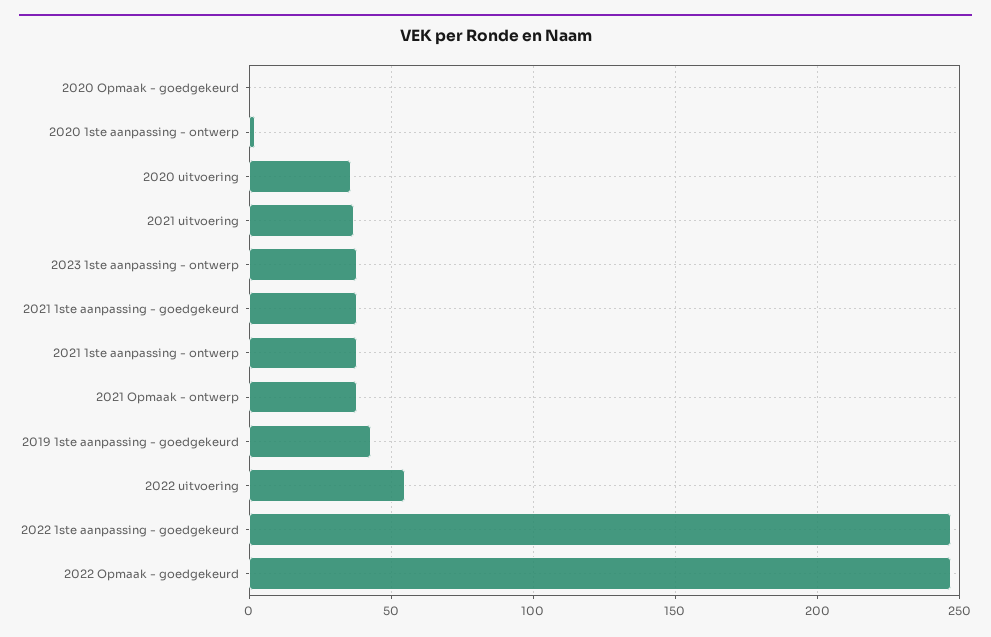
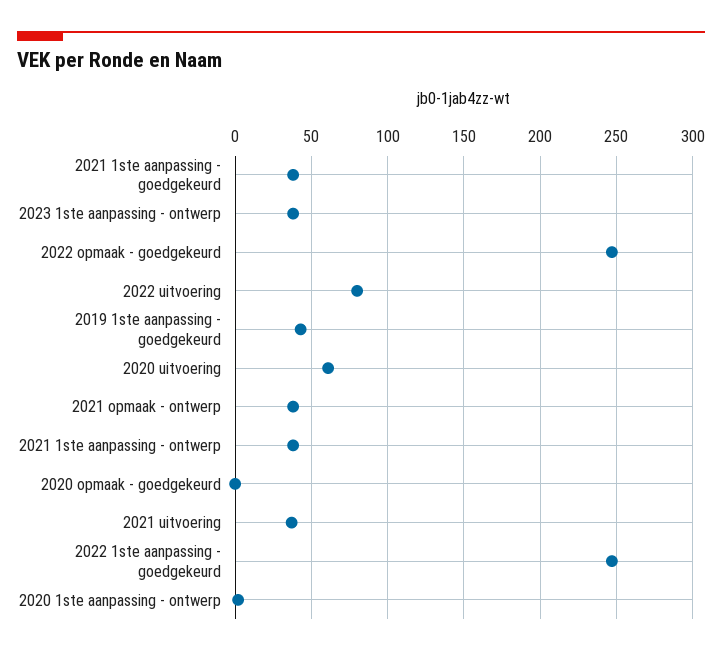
  {
    "2020 Opmaak - goedgekeurd": 0,
    "2020 1ste aanpassing - ontwerp": 0,
-   "2020 uitvoering": 35,
+   "2020 uitvoering": 60,
    "2021 uitvoering": 35,
    "2023 1ste aanpassing - ontwerp": 40,
    "2021 1ste aanpassing - goedgekeurd": 40,
    "2021 1ste aanpassing - ontwerp": 40,
    "2021 Opmaak - ontwerp": 40,
    "2019 1ste aanpassing - goedgekeurd": 45,
-   "2022 uitvoering": 55,
+   "2022 uitvoering": 80,
    "2022 1ste aanpassing - goedgekeurd": 245,
    "2022 Opmaak - goedgekeurd": 245
  }

